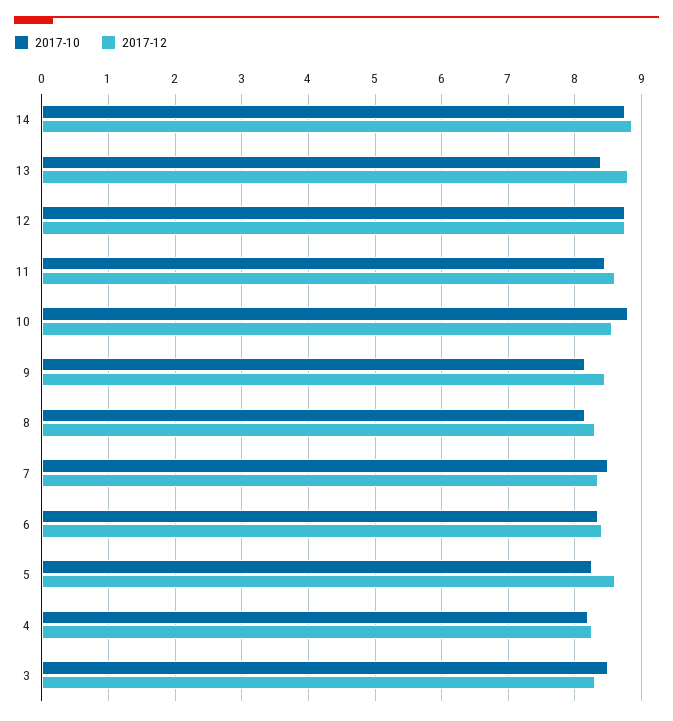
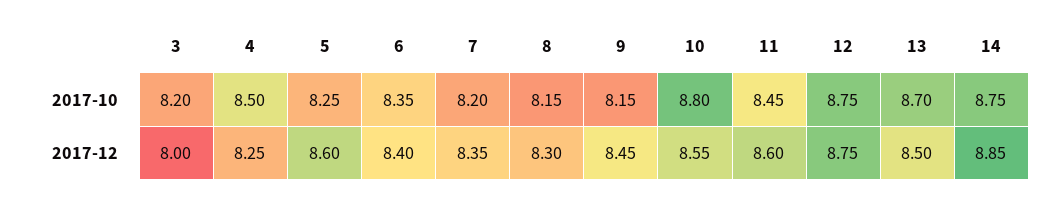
  {
    "2017-10": {
      "14": 8.75,
-     "13": 8.4,
+     "13": 8.7,
      "12": 8.75,
      "11": 8.45,
      "10": 8.8,
      "9": 8.15,
      "8": 8.15,
-     "7": 8.5,
+     "7": 8.2,
      "6": 8.35,
      "5": 8.25,
-     "4": 8.2,
+     "4": 8.5,
-     "3": 8.5
+     "3": 8.2
    },
    "2017-12": {
      "14": 8.85,
-     "13": 8.8,
+     "13": 8.5,
      "12": 8.75,
      "11": 8.6,
      "10": 8.55,
      "9": 8.45,
      "8": 8.3,
      "7": 8.35,
      "6": 8.4,
      "5": 8.6,
      "4": 8.25,
-     "3": 8.3
+     "3": 8
    }
  }

